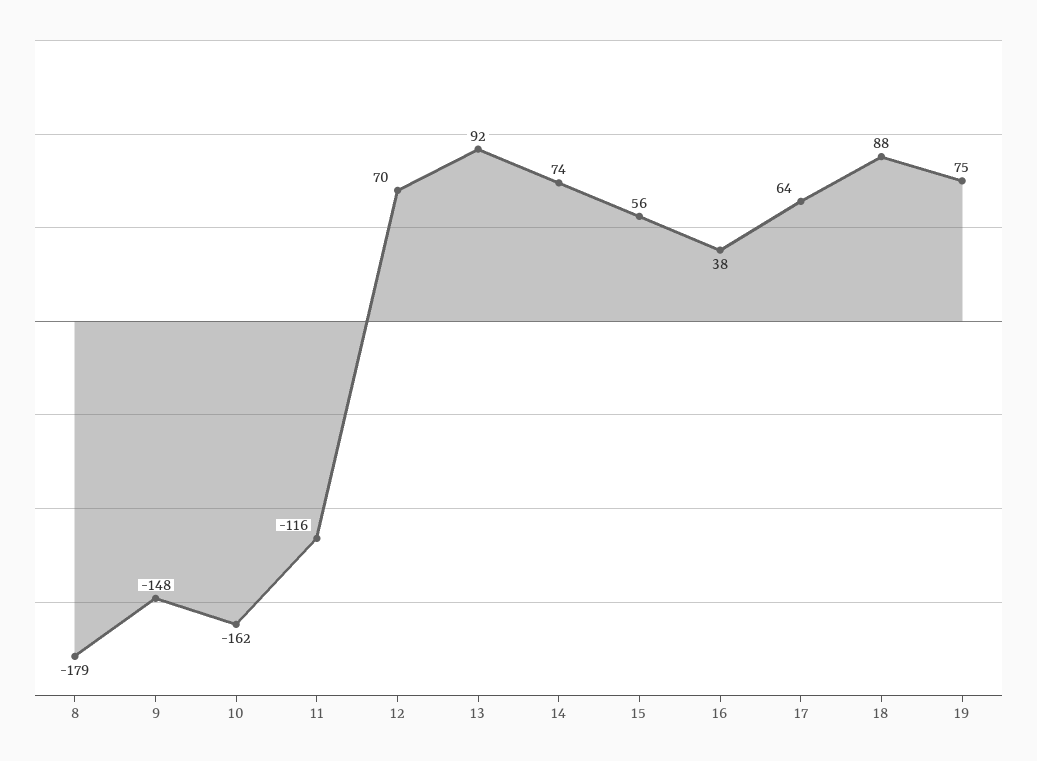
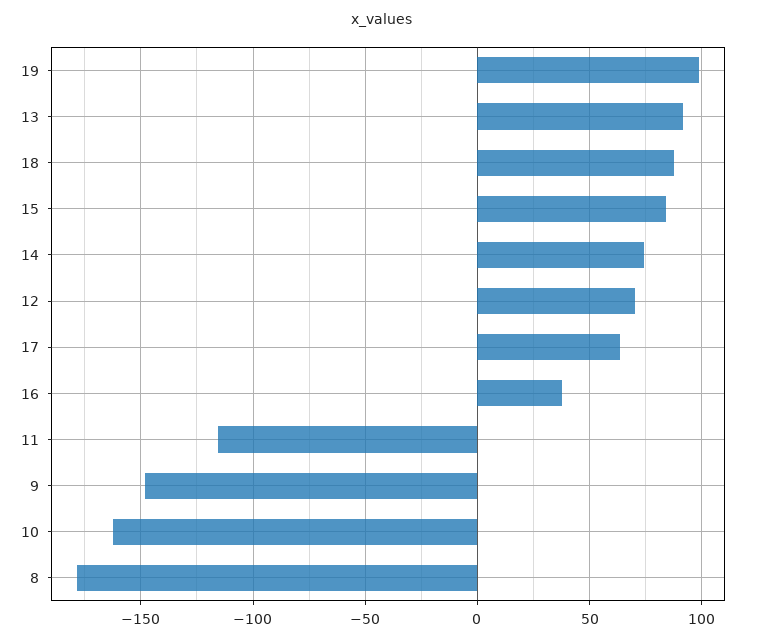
  {
    "8": -179,
    "9": -148,
    "10": -162,
    "11": -116,
    "12": 70,
    "13": 92,
    "14": 74,
-   "15": 56,
+   "15": 85,
    "16": 38,
    "17": 64,
    "18": 88,
-   "19": 75
+   "19": 100
  }

